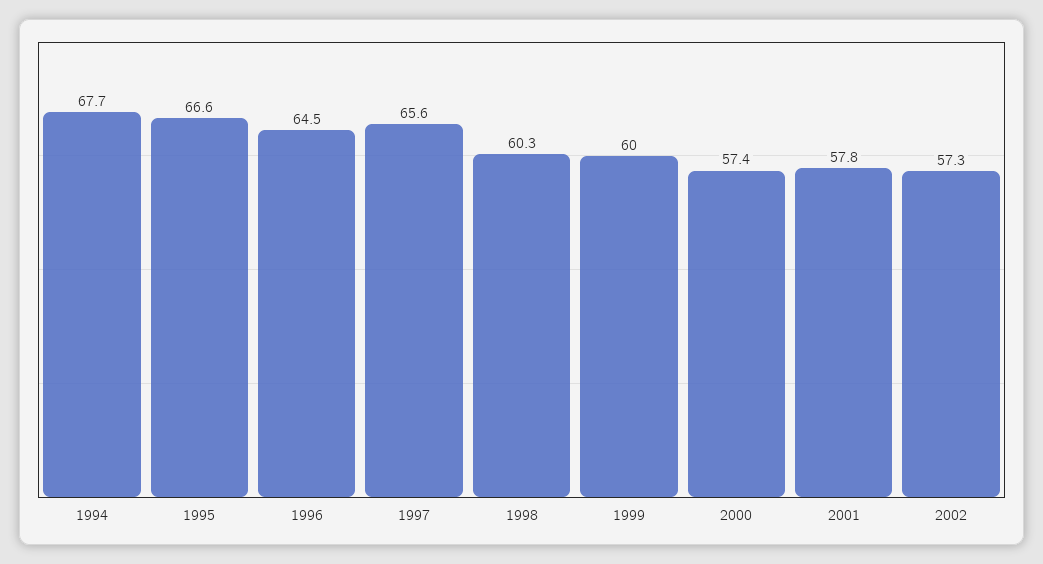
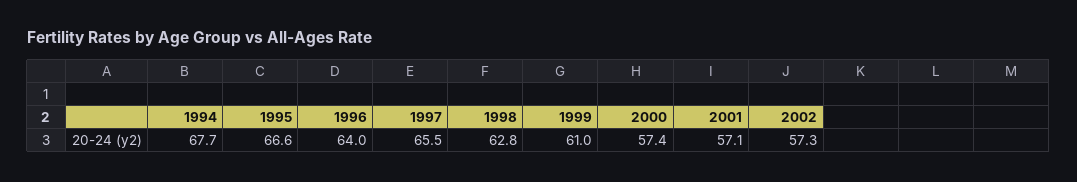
  {
    "1994": 67.7,
    "1995": 66.6,
-   "1996": 64.5,
+   "1996": 64,
-   "1997": 65.6,
+   "1997": 65.5,
-   "1998": 60.3,
+   "1998": 62.8,
-   "1999": 60,
+   "1999": 61,
    "2000": 57.4,
-   "2001": 57.8,
+   "2001": 57.1,
    "2002": 57.3
  }

